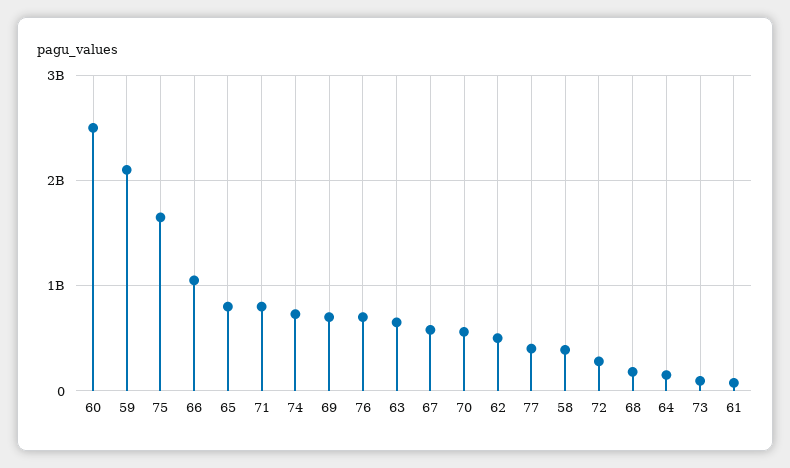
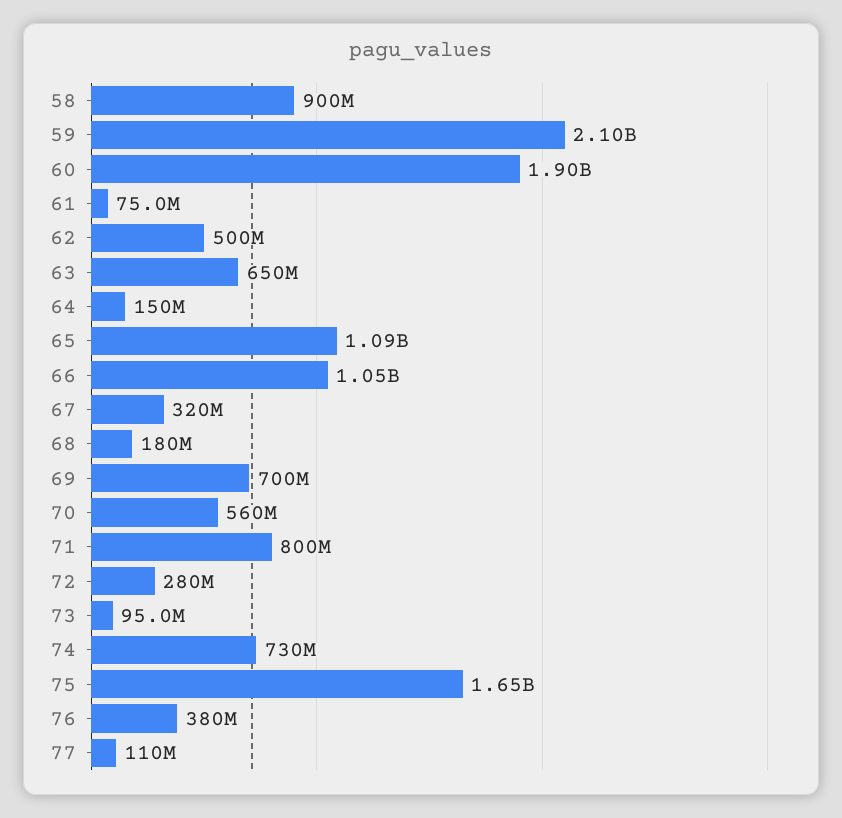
  {
-   "60": 2500000000,
+   "60": 1900000000,
    "59": 2100000000,
    "75": 1650000000,
    "66": 1050000000,
-   "65": 800000000,
+   "65": 1090000000,
    "71": 800000000,
    "74": 730000000,
    "69": 700000000,
-   "76": 700000000,
+   "76": 380000000,
    "63": 650000000,
-   "67": 600000000,
+   "67": 320000000,
    "70": 560000000,
    "62": 500000000,
-   "77": 400000000,
+   "77": 110000000,
-   "58": 400000000,
+   "58": 900000000,
    "72": 280000000,
    "68": 180000000,
    "64": 150000000,
    "73": 95000000,
    "61": 75000000
  }

